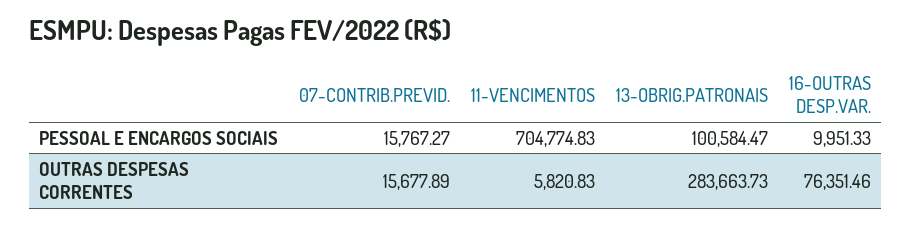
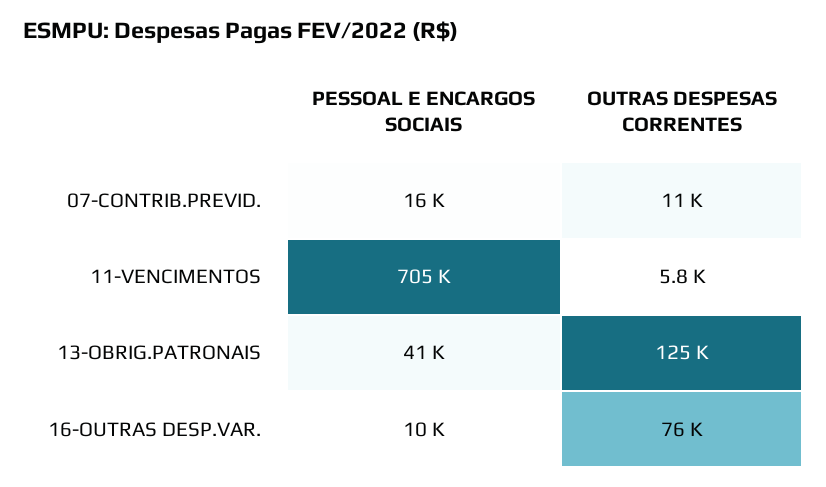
  {
    "07-CONTRIB.PREVID.": {
      "PESSOAL E ENCARGOS SOCIAIS": 15767.27,
-     "OUTRAS DESPESAS CORRENTES": 15677.89
+     "OUTRAS DESPESAS CORRENTES": 11000
    },
    "11-VENCIMENTOS": {
      "PESSOAL E ENCARGOS SOCIAIS": 704774.83,
      "OUTRAS DESPESAS CORRENTES": 5820.83
    },
    "13-OBRIG.PATRONAIS": {
-     "PESSOAL E ENCARGOS SOCIAIS": 100584.47,
+     "PESSOAL E ENCARGOS SOCIAIS": 41000,
-     "OUTRAS DESPESAS CORRENTES": 283663.73
+     "OUTRAS DESPESAS CORRENTES": 125000
    },
    "16-OUTRAS DESP.VAR.": {
      "PESSOAL E ENCARGOS SOCIAIS": 9951.33,
      "OUTRAS DESPESAS CORRENTES": 76351.46
    }
  }

